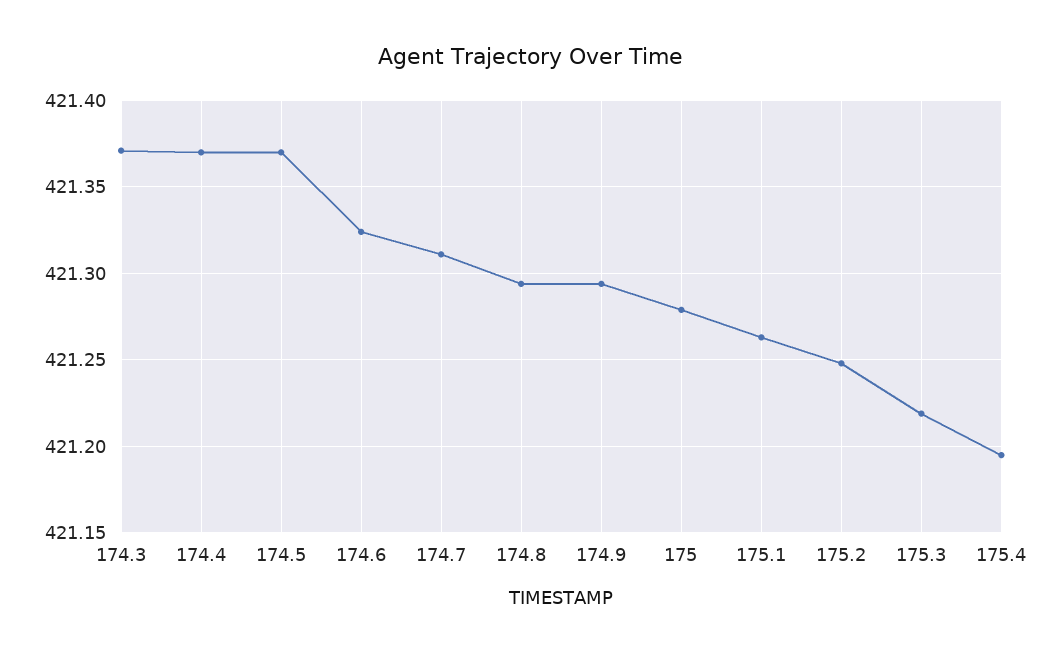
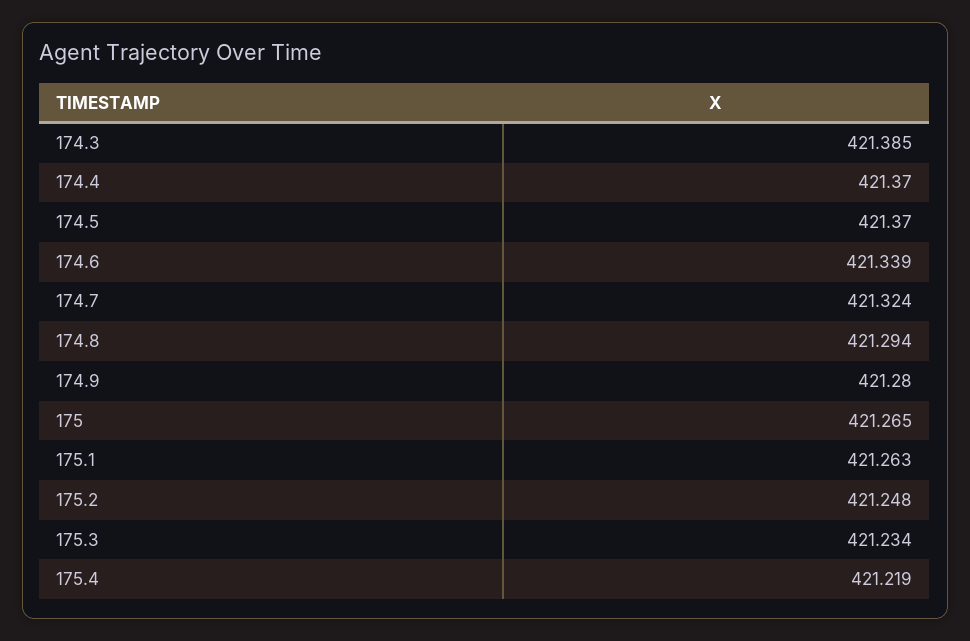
  {
-   "174.3": 421.37,
+   "174.3": 421.385,
    "174.4": 421.37,
    "174.5": 421.37,
-   "174.6": 421.325,
+   "174.6": 421.339,
-   "174.7": 421.31,
+   "174.7": 421.324,
    "174.8": 421.294,
-   "174.9": 421.295,
+   "174.9": 421.28,
-   "175": 421.28,
+   "175": 421.265,
    "175.1": 421.263,
    "175.2": 421.248,
-   "175.3": 421.22,
+   "175.3": 421.234,
-   "175.4": 421.195
+   "175.4": 421.219
  }

